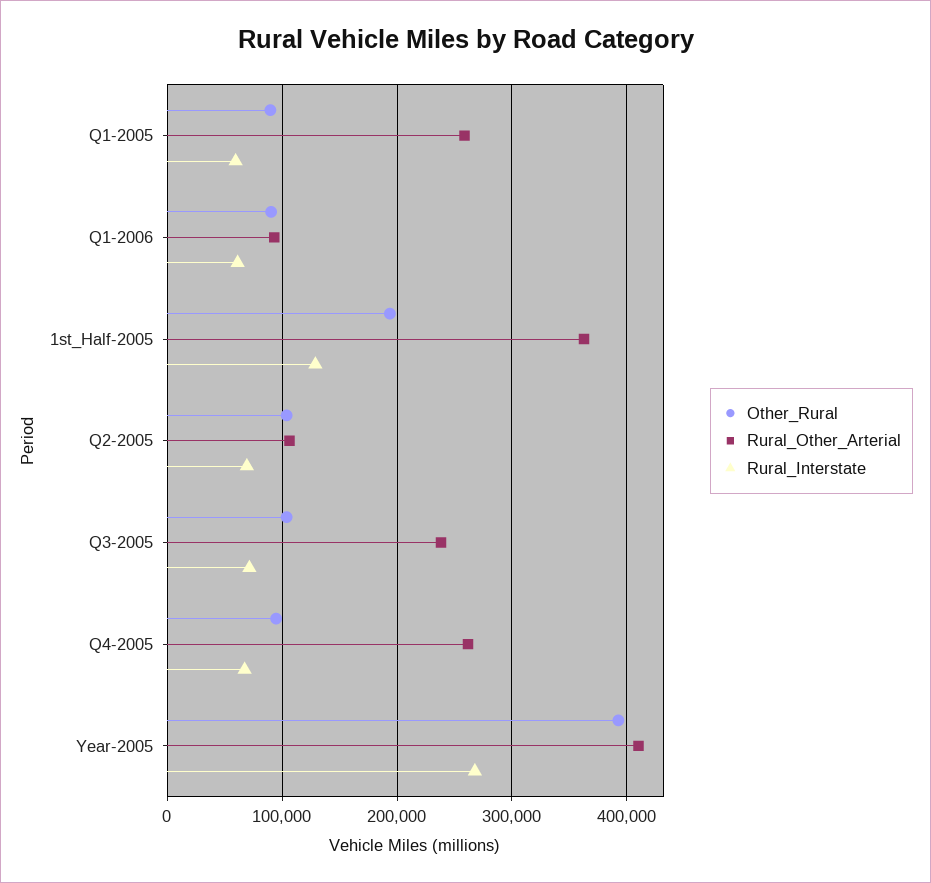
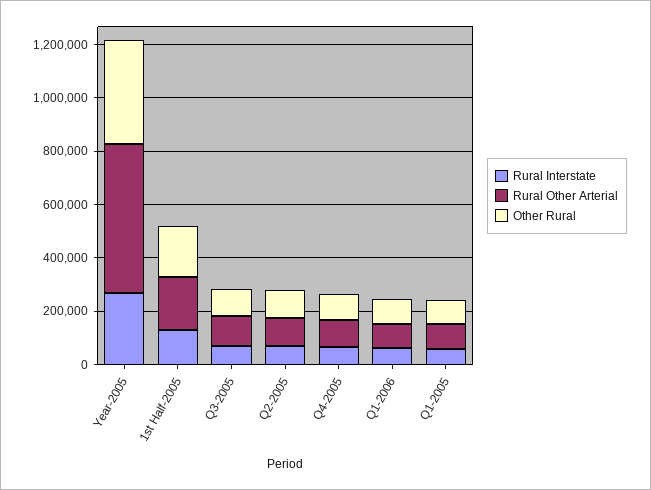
  {
    "Other_Rural": {
      "Q1-2005": 90000,
      "Q1-2006": 90000,
      "1st_Half-2005": 190000,
      "Q2-2005": 100000,
      "Q3-2005": 100000,
      "Q4-2005": 90000,
      "Year-2005": 390000
    },
    "Rural_Other_Arterial": {
-     "Q1-2005": 260000,
+     "Q1-2005": 100000,
      "Q1-2006": 90000,
-     "1st_Half-2005": 360000,
+     "1st_Half-2005": 200000,
      "Q2-2005": 110000,
-     "Q3-2005": 240000,
+     "Q3-2005": 100000,
-     "Q4-2005": 260000,
+     "Q4-2005": 100000,
-     "Year-2005": 410000
+     "Year-2005": 550000
    },
    "Rural_Interstate": {
      "Q1-2005": 60000,
      "Q1-2006": 60000,
      "1st_Half-2005": 130000,
      "Q2-2005": 70000,
      "Q3-2005": 70000,
      "Q4-2005": 70000,
      "Year-2005": 270000
    }
  }

